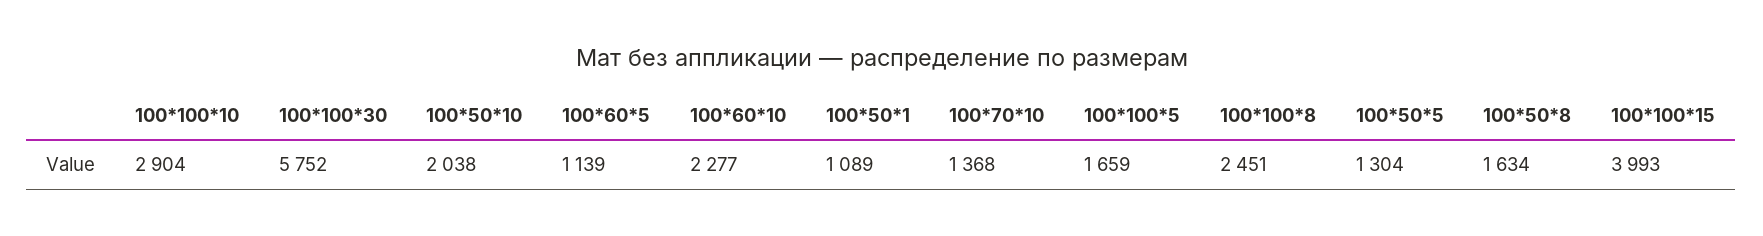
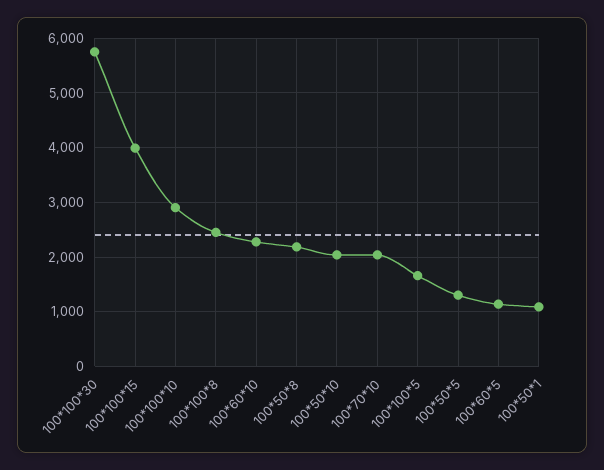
  {
    "100*100*10": 2904,
    "100*100*30": 5752,
    "100*50*10": 2038,
    "100*60*5": 1139,
    "100*60*10": 2277,
    "100*50*1": 1089,
-   "100*70*10": 1368,
+   "100*70*10": 2000,
    "100*100*5": 1659,
    "100*100*8": 2451,
    "100*50*5": 1304,
-   "100*50*8": 1634,
+   "100*50*8": 2200,
    "100*100*15": 3993
  }

